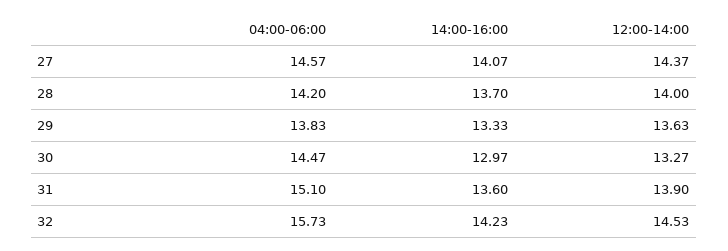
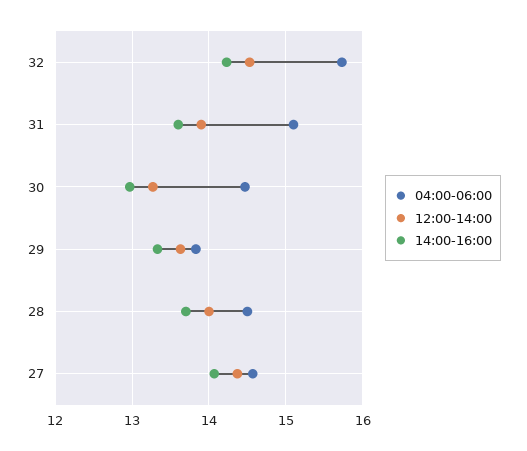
  {
    "04:00-06:00": {
      "27": 14.57,
-     "28": 14.2,
+     "28": 14.5,
      "29": 13.83,
      "30": 14.47,
      "31": 15.1,
      "32": 15.73
    },
    "14:00-16:00": {
      "27": 14.07,
      "28": 13.7,
      "29": 13.33,
      "30": 12.97,
      "31": 13.6,
      "32": 14.23
    },
    "12:00-14:00": {
      "27": 14.37,
      "28": 14,
      "29": 13.63,
      "30": 13.27,
      "31": 13.9,
      "32": 14.53
    }
  }

